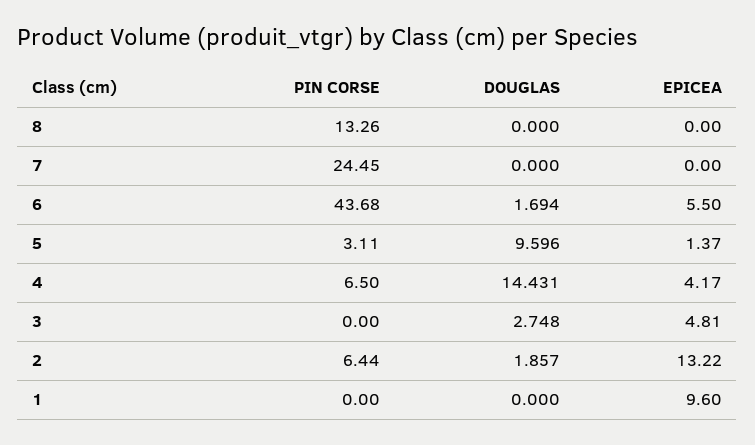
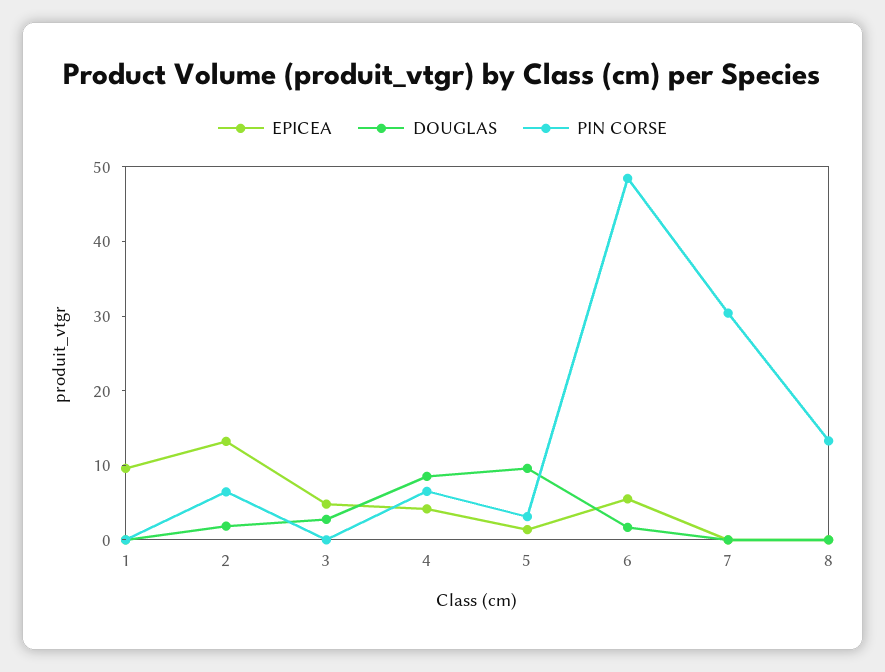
  {
    "PIN CORSE": {
      "8": 13.26,
-     "7": 24.45,
+     "7": 30,
-     "6": 43.68,
+     "6": 48,
      "5": 3.11,
      "4": 6.5,
      "3": 0,
      "2": 6.44,
      "1": 0
    },
    "DOUGLAS": {
      "8": 0,
      "7": 0,
      "6": 1.694,
      "5": 9.596,
-     "4": 14.431,
+     "4": 8,
      "3": 2.748,
      "2": 1.857,
      "1": 0
    },
    "EPICEA": {
      "8": 0,
      "7": 0,
      "6": 5.5,
      "5": 1.37,
      "4": 4.17,
      "3": 4.81,
      "2": 13.22,
      "1": 9.6
    }
  }

